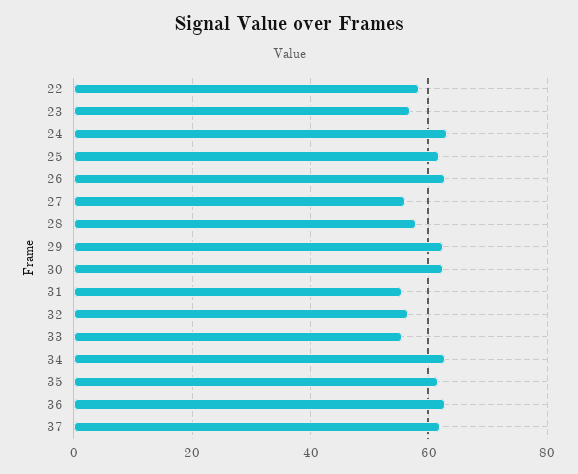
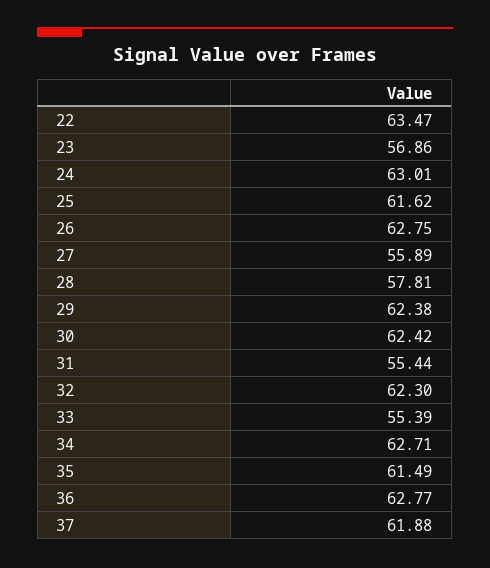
  {
-   "22": 58,
+   "22": 63.47,
    "23": 56.86,
    "24": 63.01,
    "25": 61.62,
    "26": 62.75,
    "27": 55.89,
    "28": 57.81,
    "29": 62.38,
    "30": 62.42,
    "31": 55.44,
-   "32": 56,
+   "32": 62.3,
    "33": 55.39,
    "34": 62.71,
    "35": 61.49,
    "36": 62.77,
    "37": 61.88
  }

